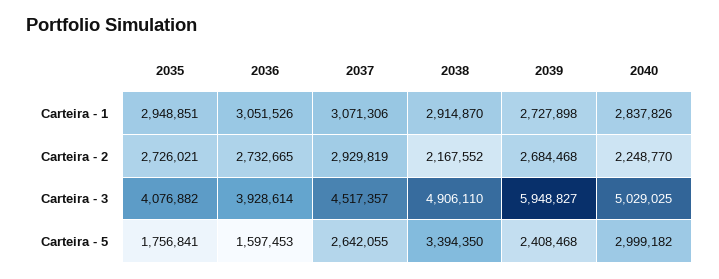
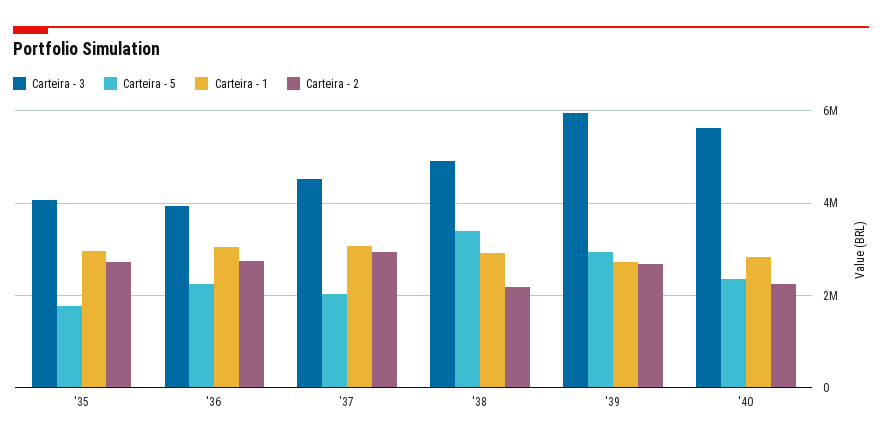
  {
    "Carteira - 1": {
      "2035": 2948851,
      "2036": 3051526,
      "2037": 3071306,
      "2038": 2914870,
      "2039": 2727898,
      "2040": 2837826
    },
    "Carteira - 2": {
      "2035": 2726021,
      "2036": 2732665,
      "2037": 2929819,
      "2038": 2167552,
      "2039": 2684468,
      "2040": 2248770
    },
    "Carteira - 3": {
      "2035": 4076882,
      "2036": 3928614,
      "2037": 4517357,
      "2038": 4906110,
      "2039": 5948827,
-     "2040": 5029025
+     "2040": 5600000
    },
    "Carteira - 5": {
      "2035": 1756841,
-     "2036": 1597453,
+     "2036": 2200000,
-     "2037": 2642055,
+     "2037": 2000000,
      "2038": 3394350,
-     "2039": 2408468,
+     "2039": 3000000,
-     "2040": 2999182
+     "2040": 2400000
    }
  }

